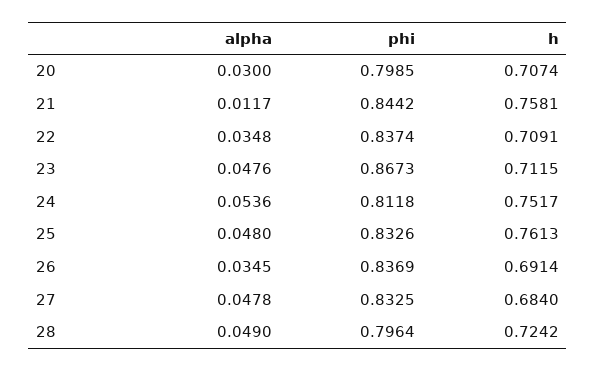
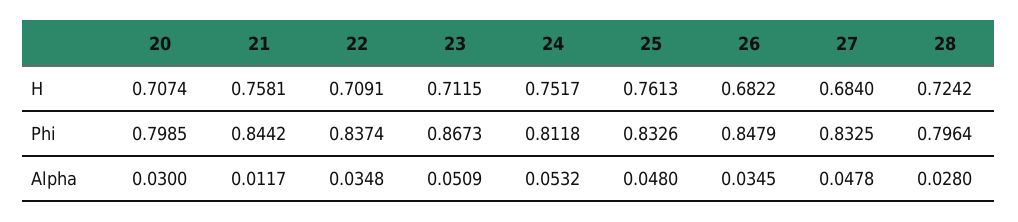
  {
    "alpha": {
      "20": 0.03,
      "21": 0.0117,
      "22": 0.0348,
-     "23": 0.0476,
+     "23": 0.0509,
-     "24": 0.0536,
+     "24": 0.0532,
      "25": 0.048,
      "26": 0.0345,
      "27": 0.0478,
-     "28": 0.049
+     "28": 0.028
    },
    "phi": {
      "20": 0.7985,
      "21": 0.8442,
      "22": 0.8374,
      "23": 0.8673,
      "24": 0.8118,
      "25": 0.8326,
-     "26": 0.8369,
+     "26": 0.8479,
      "27": 0.8325,
      "28": 0.7964
    },
    "h": {
      "20": 0.7074,
      "21": 0.7581,
      "22": 0.7091,
      "23": 0.7115,
      "24": 0.7517,
      "25": 0.7613,
-     "26": 0.6914,
+     "26": 0.6822,
      "27": 0.684,
      "28": 0.7242
    }
  }

